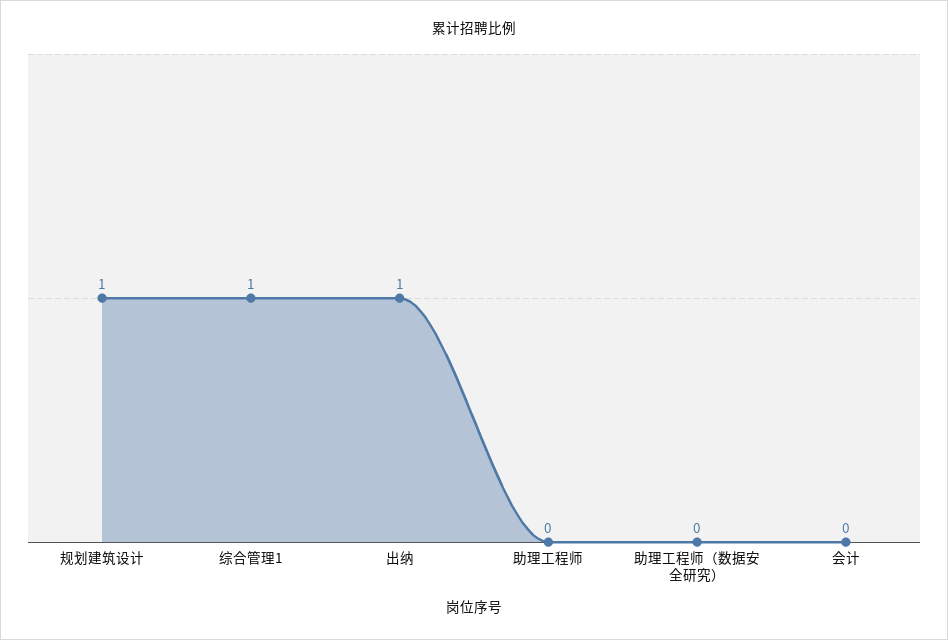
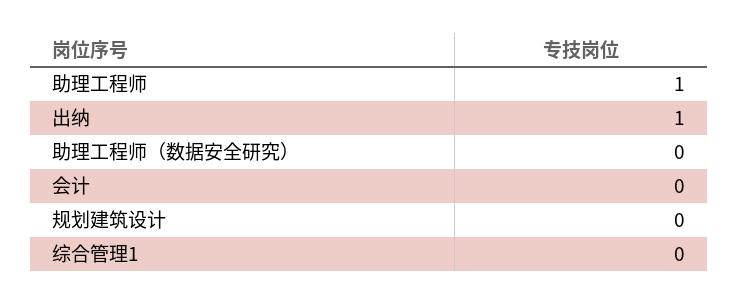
  {
-   "规划建筑设计": 1,
+   "规划建筑设计": 0,
-   "综合管理1": 1,
+   "综合管理1": 0,
    "出纳": 1,
-   "助理工程师": 0,
+   "助理工程师": 1,
    "助理工程师（数据安全研究）": 0,
    "会计": 0
  }

